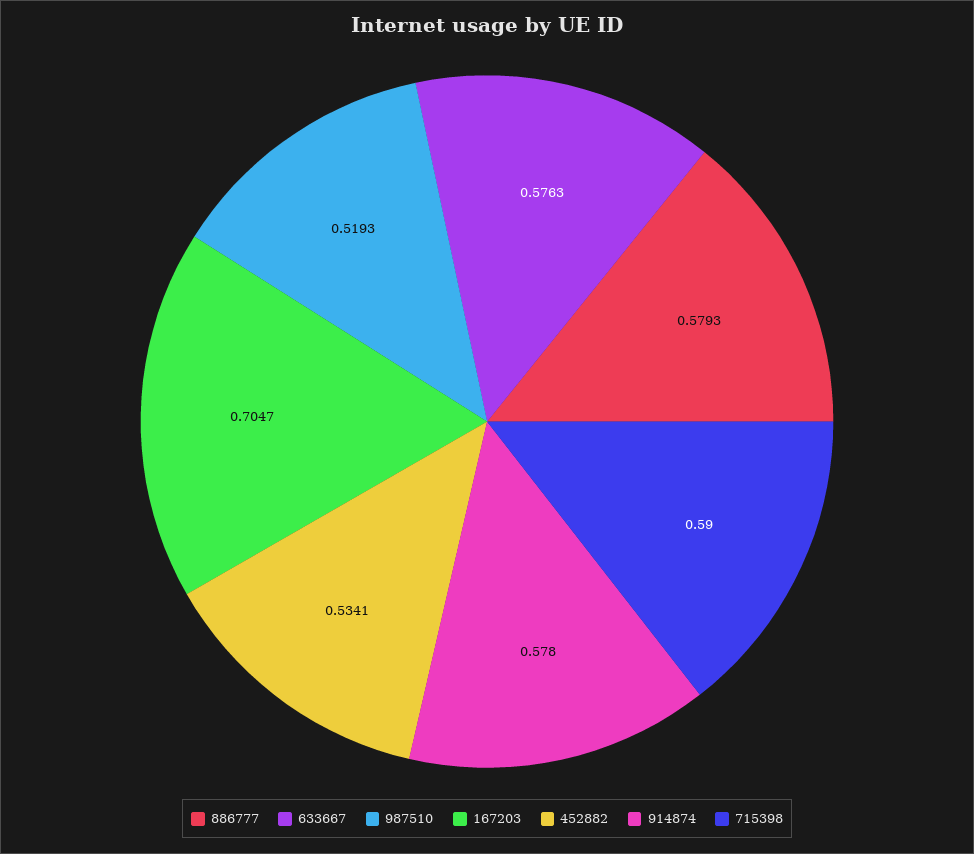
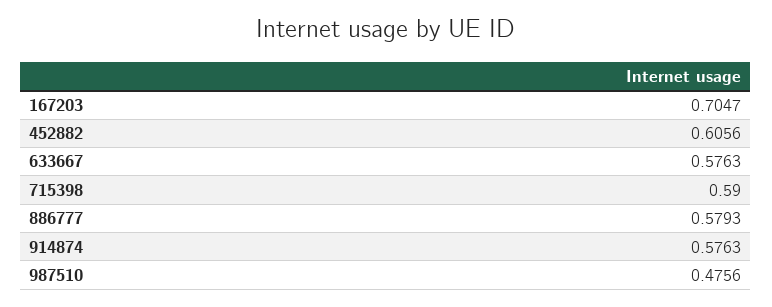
  {
    "886777": 0.5793,
    "633667": 0.5763,
-   "987510": 0.5193,
+   "987510": 0.4756,
    "167203": 0.7047,
-   "452882": 0.5341,
+   "452882": 0.6056,
-   "914874": 0.578,
+   "914874": 0.5763,
    "715398": 0.59
  }

